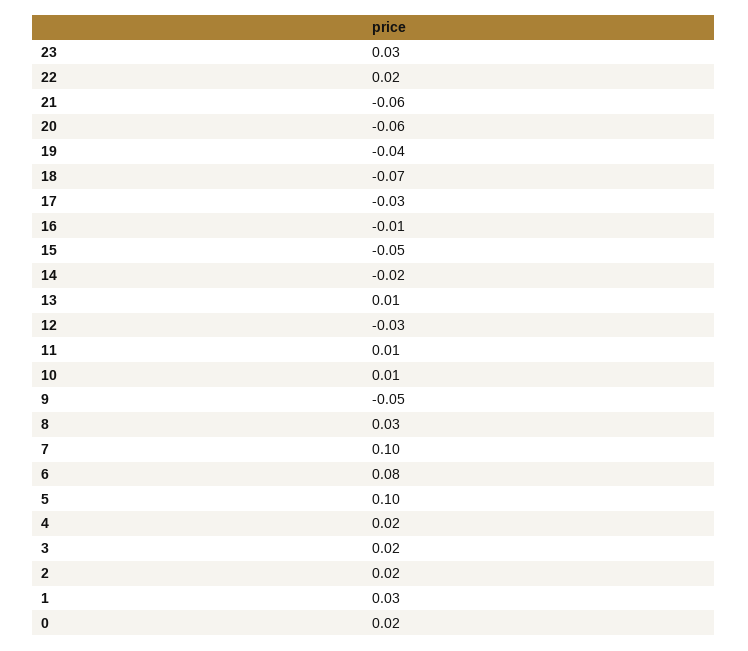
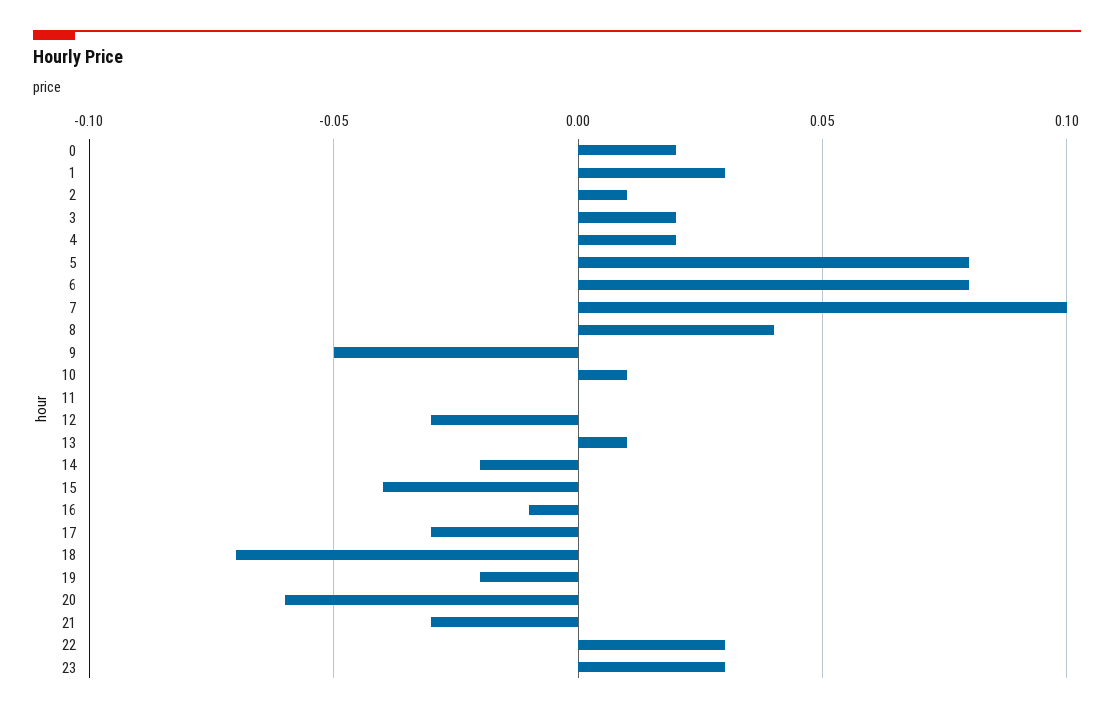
  {
    "23": 0.03,
-   "22": 0.02,
+   "22": 0.03,
-   "21": -0.06,
+   "21": -0.03,
    "20": -0.06,
-   "19": -0.04,
+   "19": -0.02,
    "18": -0.07,
    "17": -0.03,
    "16": -0.01,
-   "15": -0.05,
+   "15": -0.04,
    "14": -0.02,
    "13": 0.01,
    "12": -0.03,
-   "11": 0.01,
+   "11": 0,
    "10": 0.01,
    "9": -0.05,
-   "8": 0.03,
+   "8": 0.04,
    "7": 0.1,
    "6": 0.08,
-   "5": 0.1,
+   "5": 0.08,
    "4": 0.02,
    "3": 0.02,
-   "2": 0.02,
+   "2": 0.01,
    "1": 0.03,
    "0": 0.02
  }

